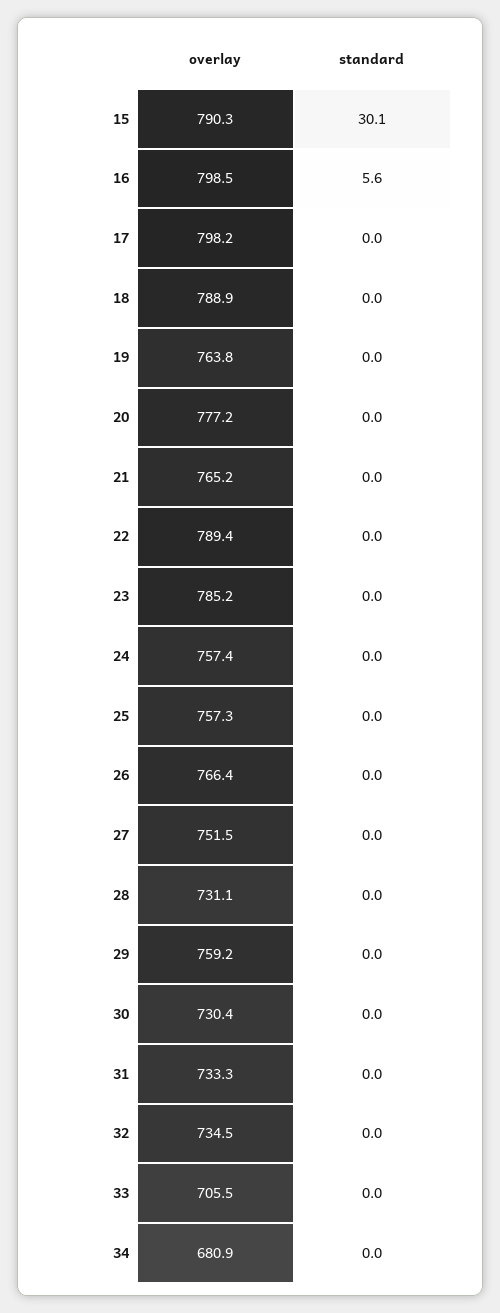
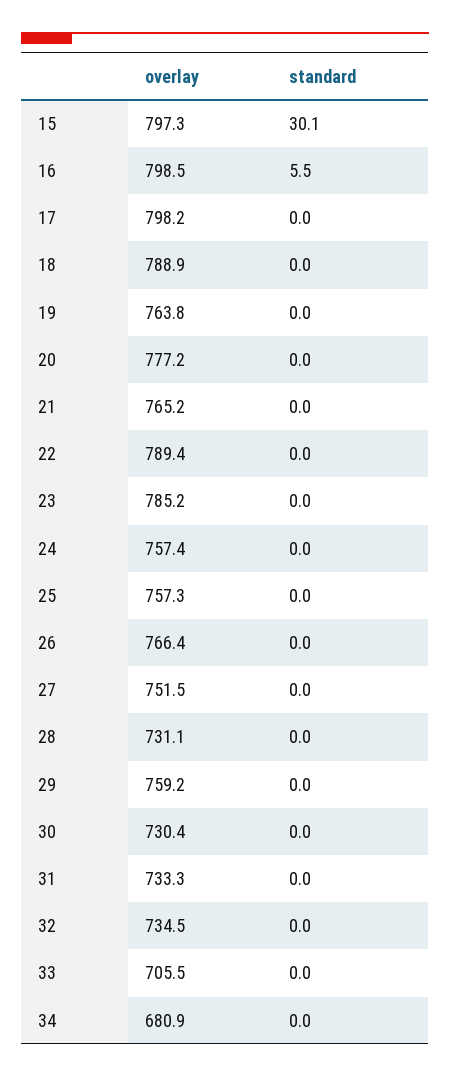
  {
    "overlay": {
-     "15": 790.3,
+     "15": 797.3,
      "16": 798.5,
      "17": 798.2,
      "18": 788.9,
      "19": 763.8,
      "20": 777.2,
      "21": 765.2,
      "22": 789.4,
      "23": 785.2,
      "24": 757.4,
      "25": 757.3,
      "26": 766.4,
      "27": 751.5,
      "28": 731.1,
      "29": 759.2,
      "30": 730.4,
      "31": 733.3,
      "32": 734.5,
      "33": 705.5,
      "34": 680.9
    },
    "standard": {
      "15": 30.1,
-     "16": 5.6,
+     "16": 5.5,
      "17": 0,
      "18": 0,
      "19": 0,
      "20": 0,
      "21": 0,
      "22": 0,
      "23": 0,
      "24": 0,
      "25": 0,
      "26": 0,
      "27": 0,
      "28": 0,
      "29": 0,
      "30": 0,
      "31": 0,
      "32": 0,
      "33": 0,
      "34": 0
    }
  }

